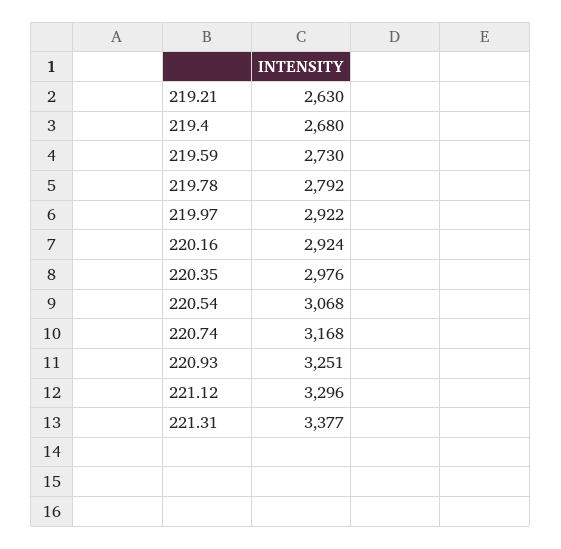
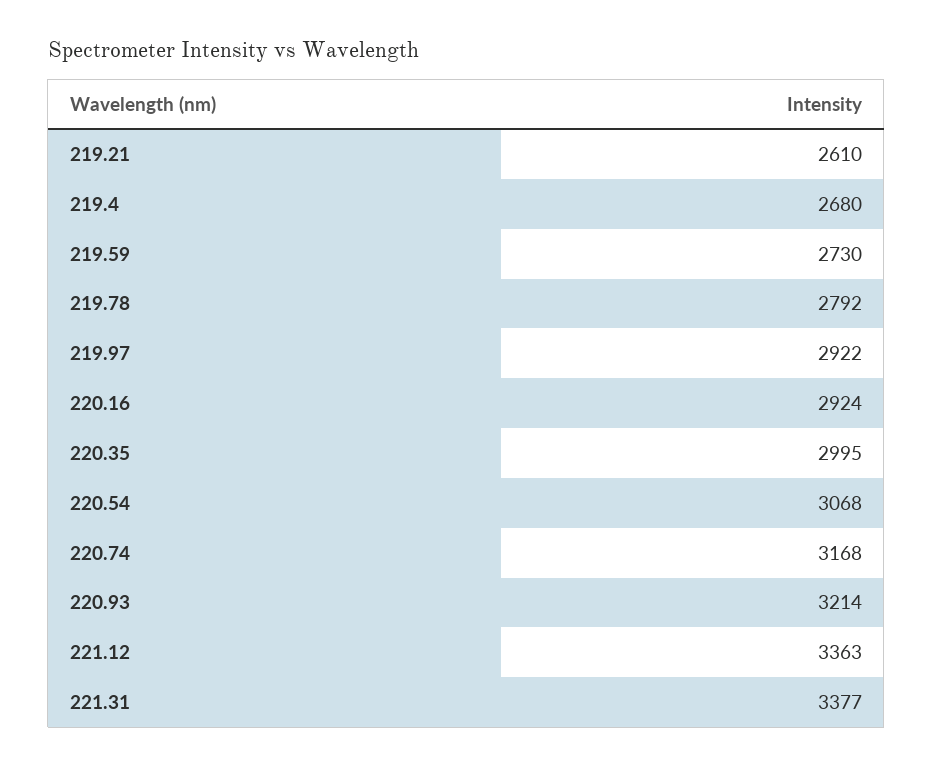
  {
-   "219.21": 2630,
+   "219.21": 2610,
    "219.4": 2680,
    "219.59": 2730,
    "219.78": 2792,
    "219.97": 2922,
    "220.16": 2924,
-   "220.35": 2976,
+   "220.35": 2995,
    "220.54": 3068,
    "220.74": 3168,
-   "220.93": 3251,
+   "220.93": 3214,
-   "221.12": 3296,
+   "221.12": 3363,
    "221.31": 3377
  }

